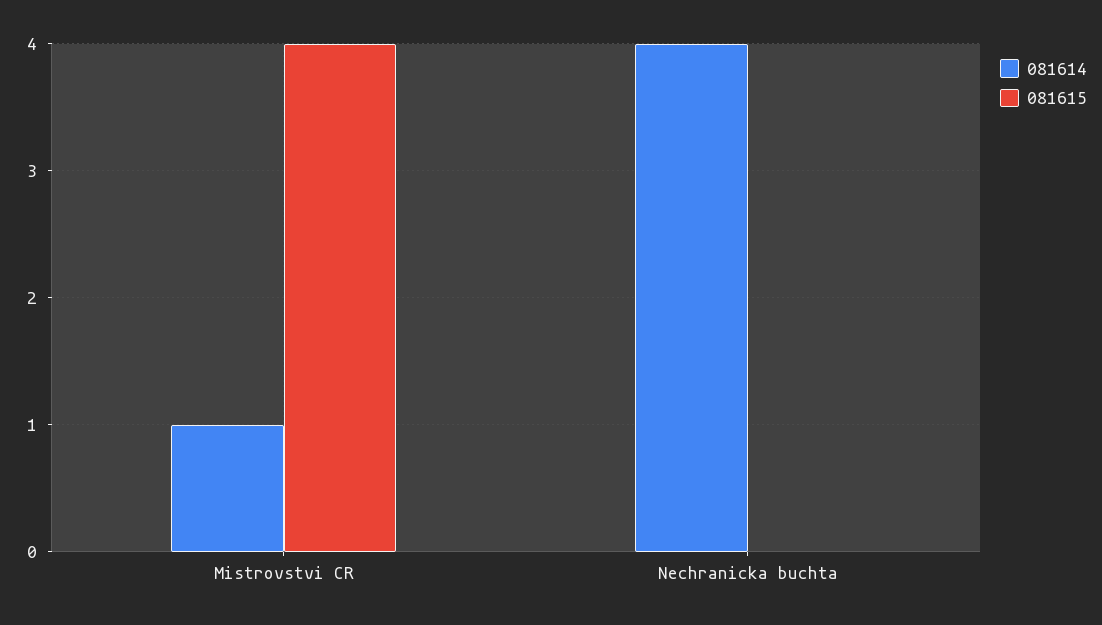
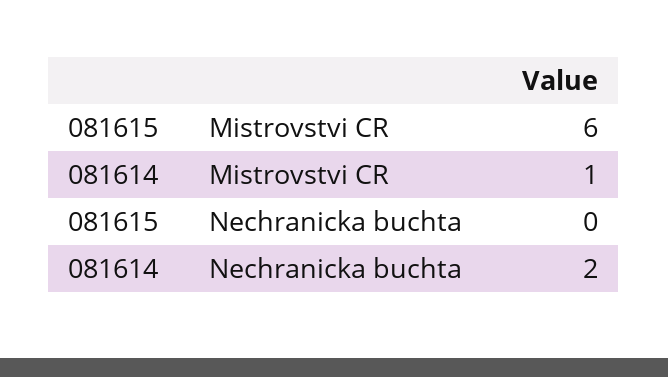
  {
    "081614": {
      "Mistrovstvi CR": 1,
-     "Nechranicka buchta": 4
+     "Nechranicka buchta": 2
    },
    "081615": {
-     "Mistrovstvi CR": 4,
+     "Mistrovstvi CR": 6,
      "Nechranicka buchta": 0
    }
  }

